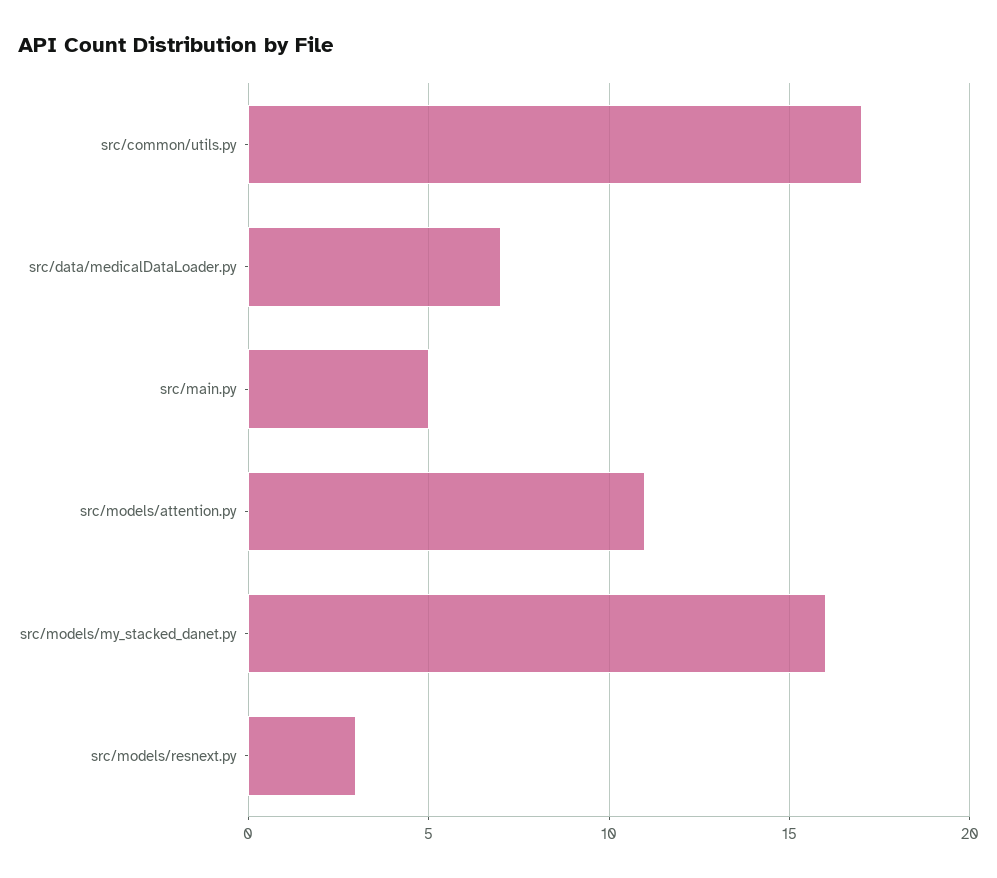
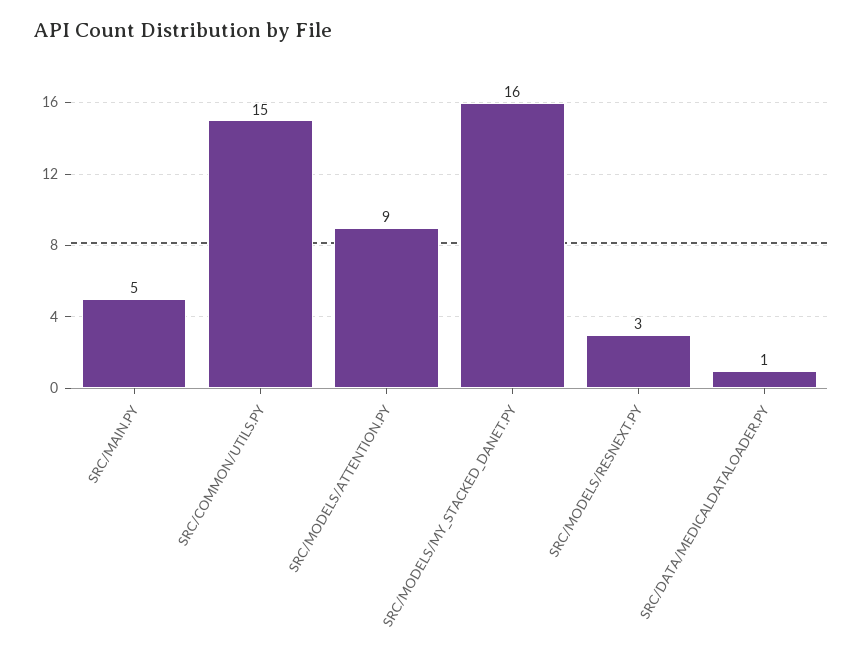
  {
-   "src/common/utils.py": 17,
+   "src/common/utils.py": 15,
-   "src/data/medicalDataLoader.py": 7,
+   "src/data/medicalDataLoader.py": 1,
    "src/main.py": 5,
-   "src/models/attention.py": 11,
+   "src/models/attention.py": 9,
    "src/models/my_stacked_danet.py": 16,
    "src/models/resnext.py": 3
  }

